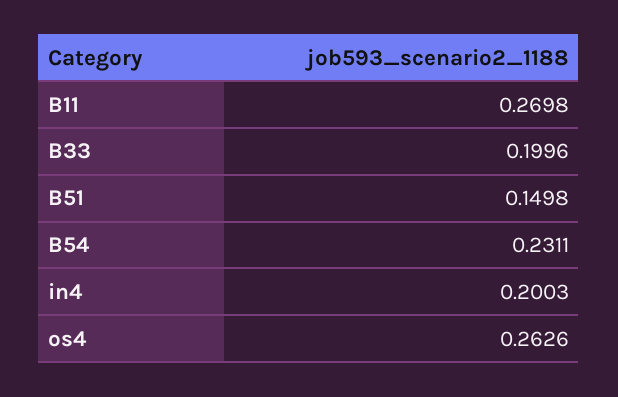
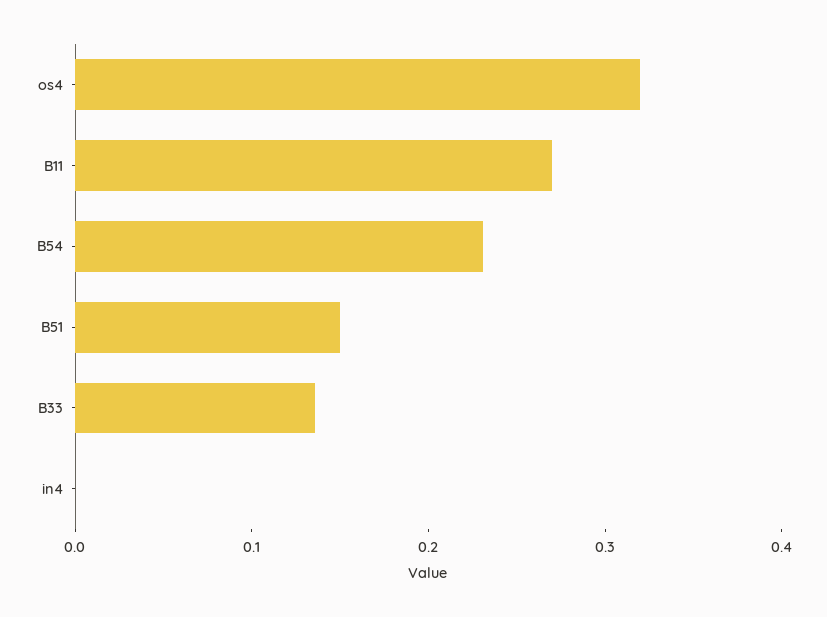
  {
    "B11": 0.2698,
-   "B33": 0.1996,
+   "B33": 0.14,
    "B51": 0.1498,
    "B54": 0.2311,
-   "in4": 0.2003,
+   "in4": 0,
-   "os4": 0.2626
+   "os4": 0.32
  }

